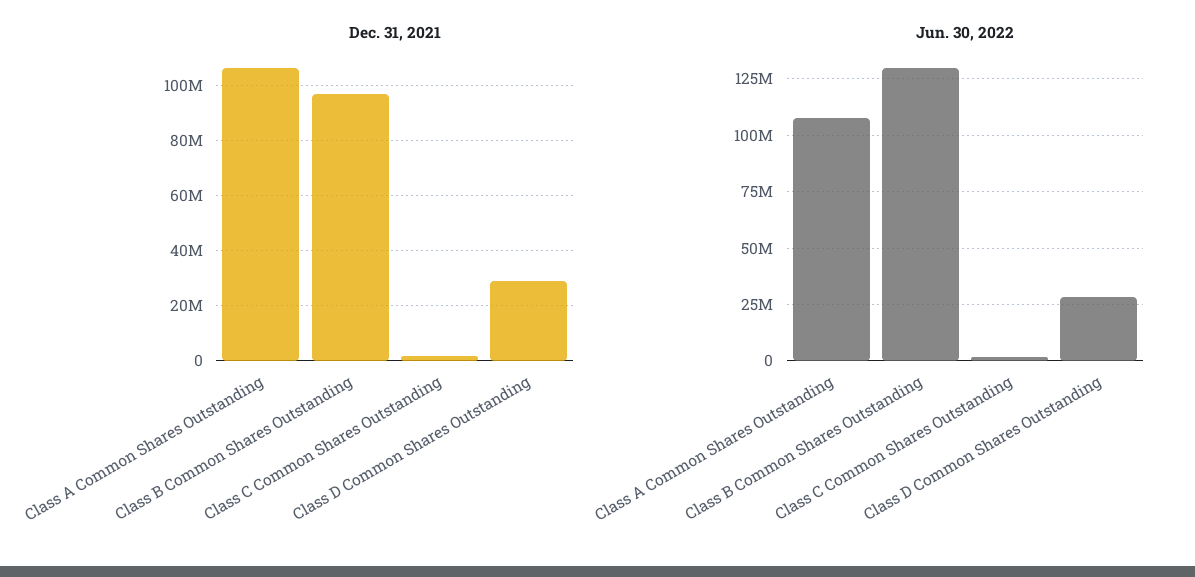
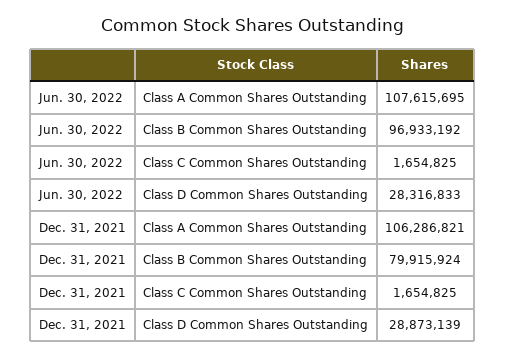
  {
    "Dec. 31, 2021": {
      "Class A Common Shares Outstanding": 106286821,
-     "Class B Common Shares Outstanding": 97500000,
+     "Class B Common Shares Outstanding": 79915924,
      "Class C Common Shares Outstanding": 1654825,
      "Class D Common Shares Outstanding": 28873139
    },
    "Jun. 30, 2022": {
      "Class A Common Shares Outstanding": 107615695,
-     "Class B Common Shares Outstanding": 130000000,
+     "Class B Common Shares Outstanding": 96933192,
      "Class C Common Shares Outstanding": 1654825,
      "Class D Common Shares Outstanding": 28316833
    }
  }

